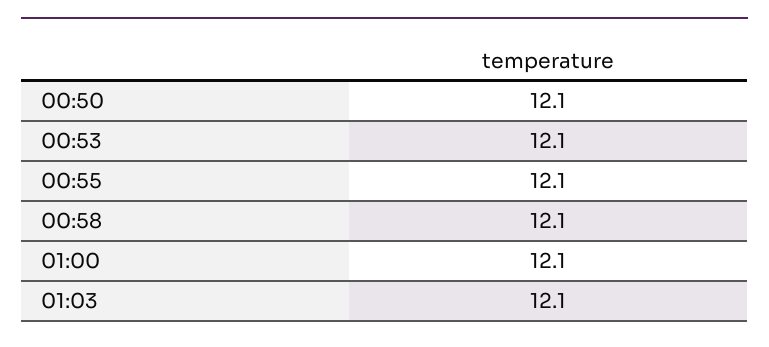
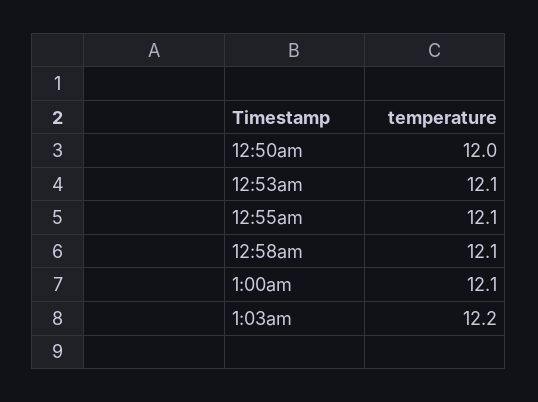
  {
-   "00:50": 12.1,
+   "00:50": 12,
    "00:53": 12.1,
    "00:55": 12.1,
    "00:58": 12.1,
    "01:00": 12.1,
-   "01:03": 12.1
+   "01:03": 12.2
  }

